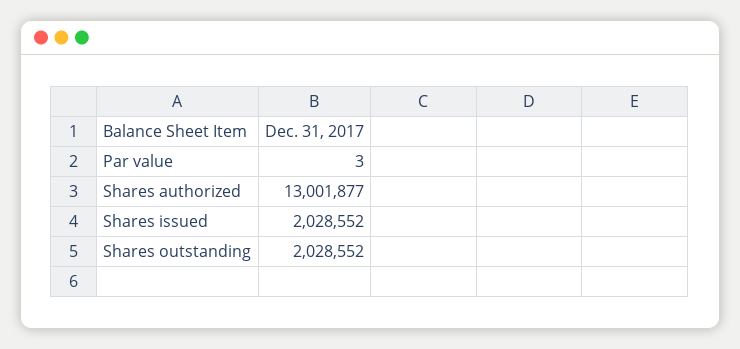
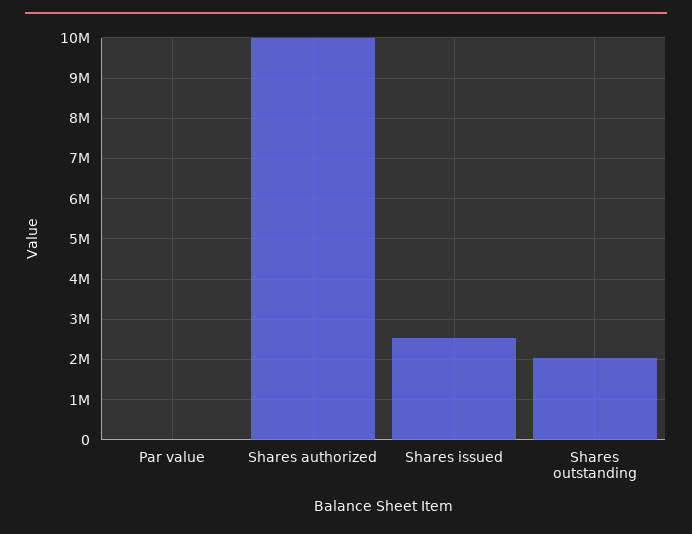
  {
    "Par value": 3,
-   "Shares authorized": 13001877,
+   "Shares authorized": 10000000,
-   "Shares issued": 2028552,
+   "Shares issued": 2600000,
    "Shares outstanding": 2028552
  }

